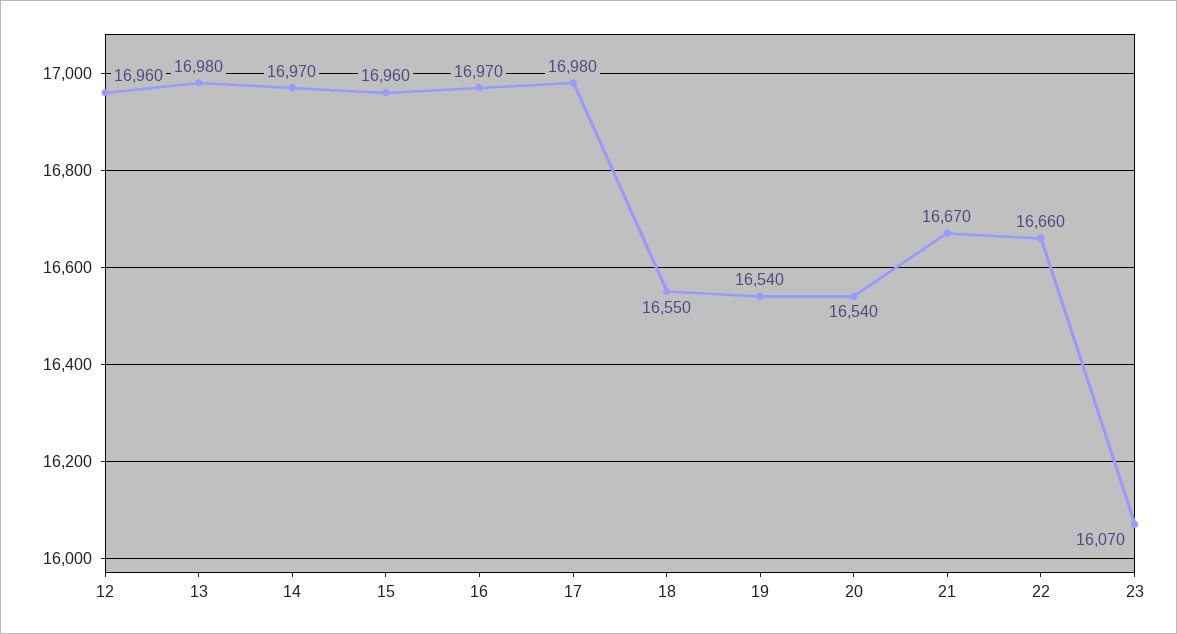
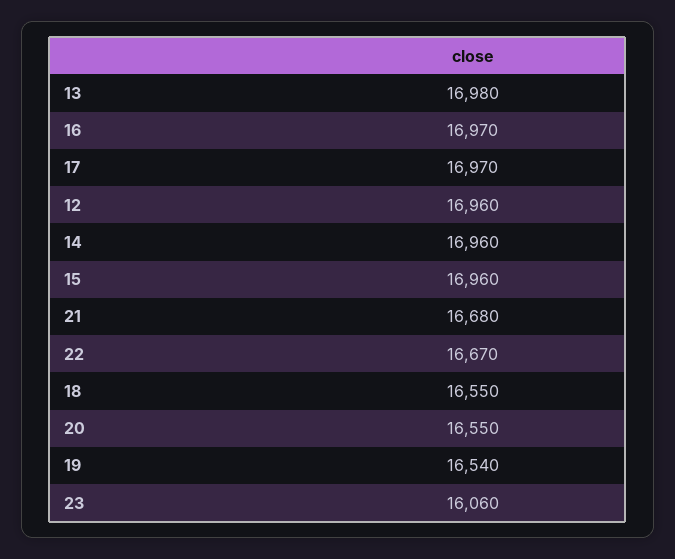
  {
    "12": 16960,
    "13": 16980,
-   "14": 16970,
+   "14": 16960,
    "15": 16960,
    "16": 16970,
-   "17": 16980,
+   "17": 16970,
    "18": 16550,
    "19": 16540,
-   "20": 16540,
+   "20": 16550,
-   "21": 16670,
+   "21": 16680,
-   "22": 16660,
+   "22": 16670,
-   "23": 16070
+   "23": 16060
  }

